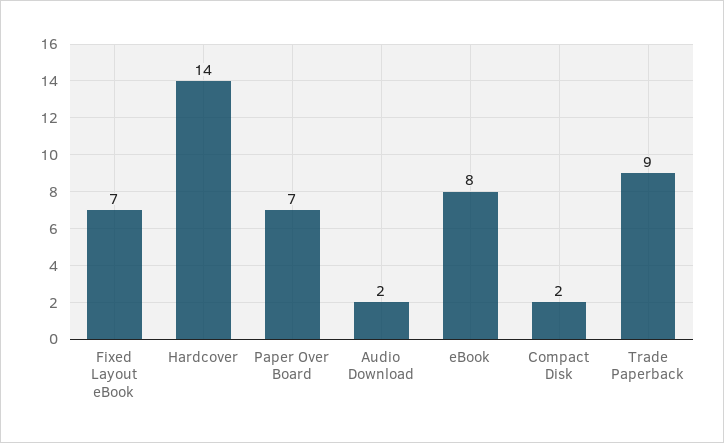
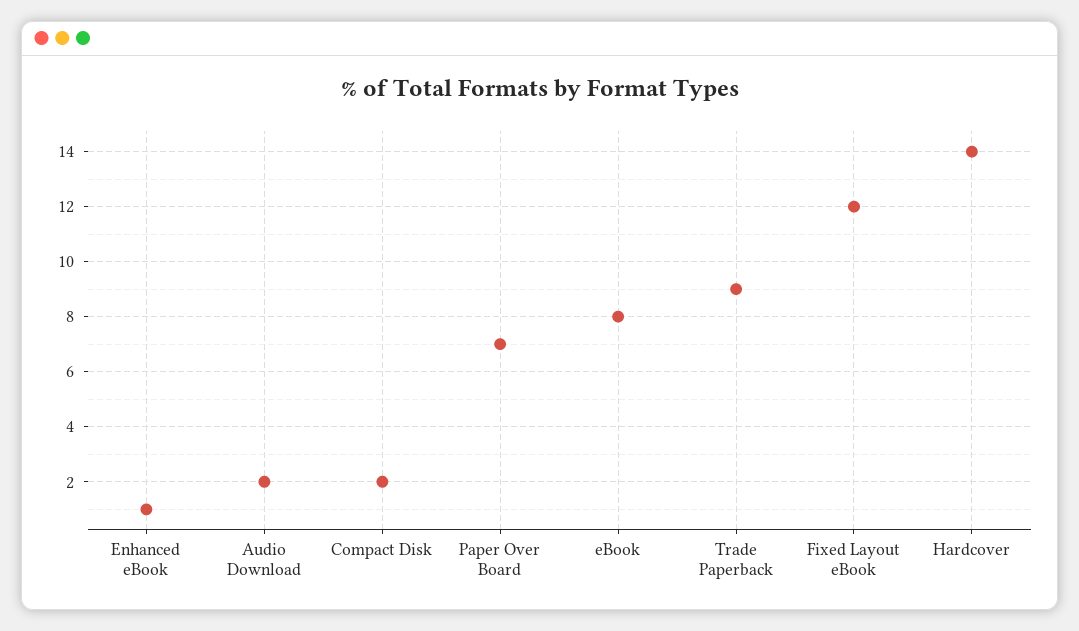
  {
-   "Fixed Layout eBook": 7,
+   "Fixed Layout eBook": 12,
    "Hardcover": 14,
    "Paper Over Board": 7,
    "Audio Download": 2,
    "eBook": 8,
    "Compact Disk": 2,
-   "Trade Paperback": 9
+   "Trade Paperback": 9,
+   "Enhanced eBook": 1
  }

